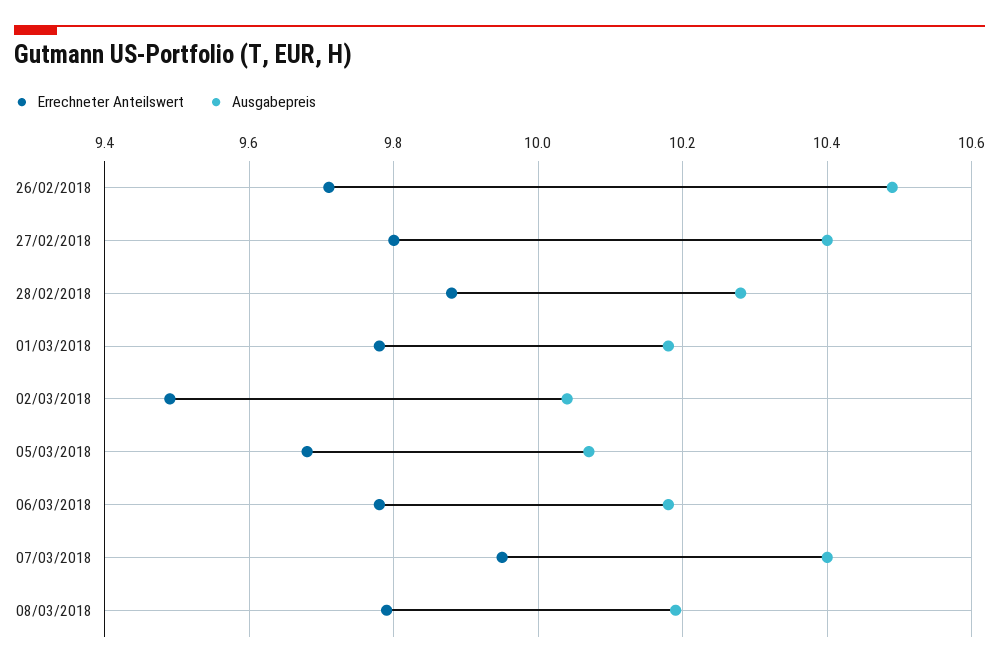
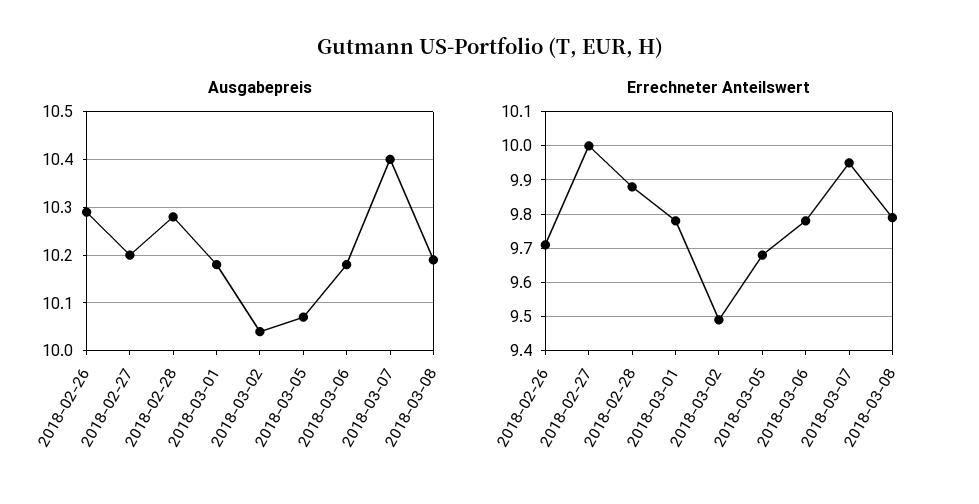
  {
    "Errechneter Anteilswert": {
      "26/02/2018": 9.7,
-     "27/02/2018": 9.8,
+     "27/02/2018": 10,
      "28/02/2018": 9.9,
      "01/03/2018": 9.8,
      "02/03/2018": 9.5,
      "05/03/2018": 9.7,
      "06/03/2018": 9.8,
      "07/03/2018": 9.95,
      "08/03/2018": 9.8
    },
    "Ausgabepreis": {
-     "26/02/2018": 10.5,
+     "26/02/2018": 10.3,
-     "27/02/2018": 10.4,
+     "27/02/2018": 10.2,
      "28/02/2018": 10.3,
      "01/03/2018": 10.2,
      "02/03/2018": 10.05,
      "05/03/2018": 10.05,
      "06/03/2018": 10.2,
      "07/03/2018": 10.4,
      "08/03/2018": 10.2
    }
  }

